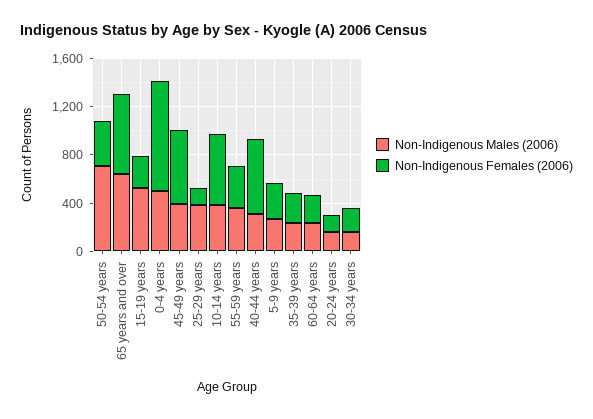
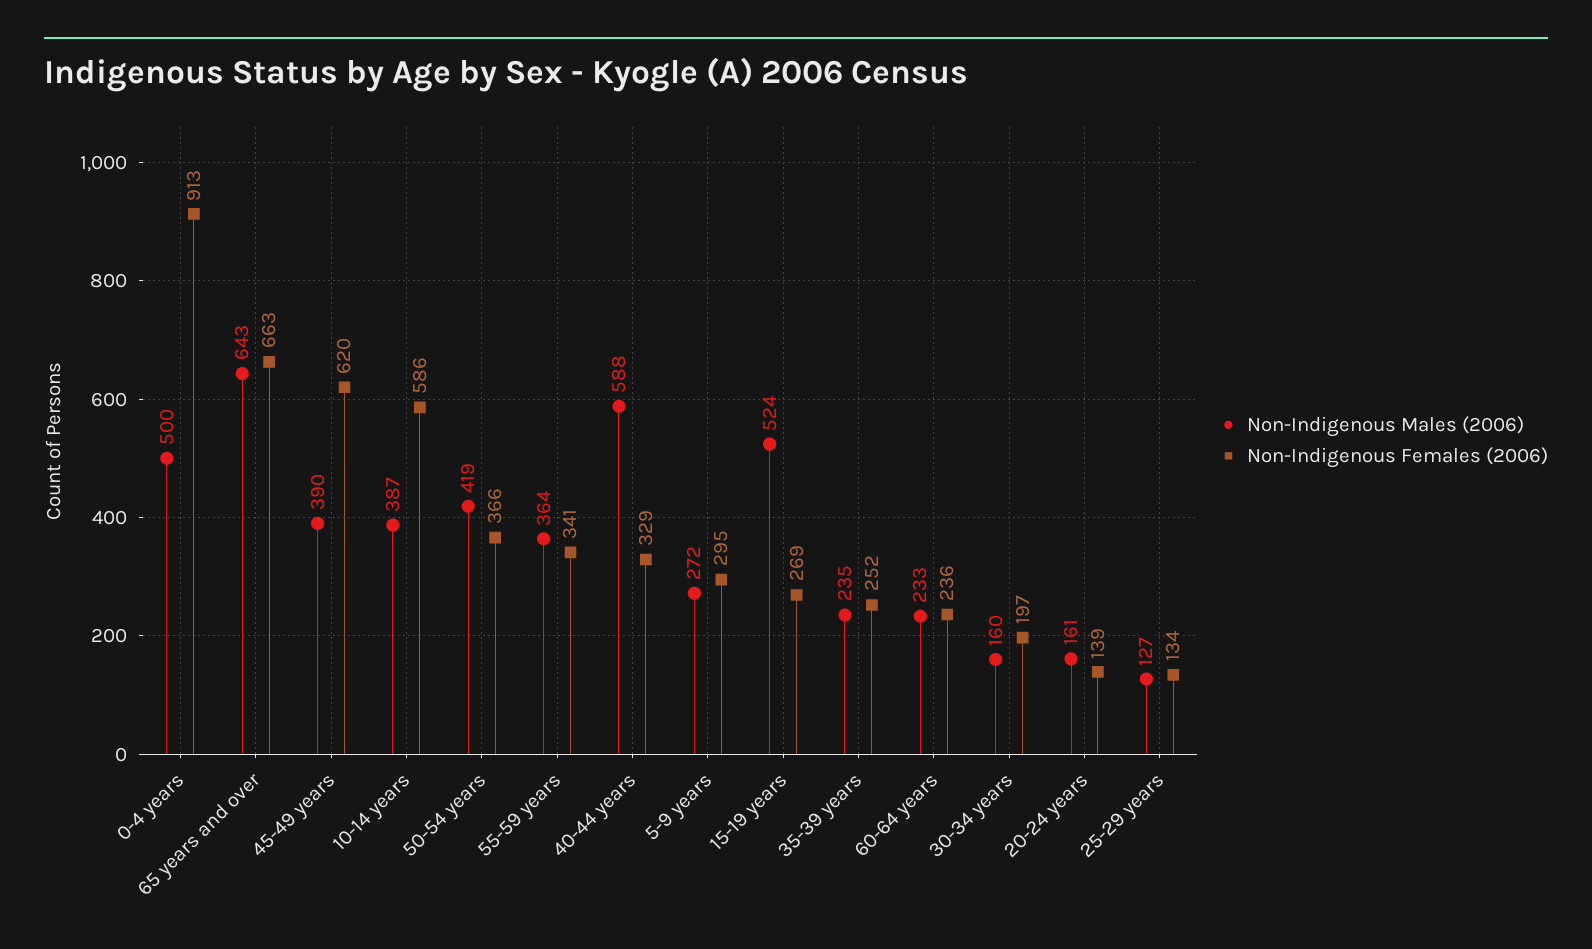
  {
    "Non-Indigenous Males (2006)": {
-     "50-54 years": 700,
+     "50-54 years": 419,
      "65 years and over": 643,
      "15-19 years": 524,
      "0-4 years": 500,
      "45-49 years": 390,
-     "25-29 years": 400,
+     "25-29 years": 127,
      "10-14 years": 387,
      "55-59 years": 364,
-     "40-44 years": 300,
+     "40-44 years": 588,
      "5-9 years": 272,
      "35-39 years": 235,
      "60-64 years": 233,
      "20-24 years": 161,
      "30-34 years": 160
    },
    "Non-Indigenous Females (2006)": {
      "50-54 years": 366,
      "65 years and over": 663,
      "15-19 years": 269,
      "0-4 years": 913,
      "45-49 years": 620,
      "25-29 years": 134,
      "10-14 years": 586,
      "55-59 years": 341,
-     "40-44 years": 600,
+     "40-44 years": 329,
      "5-9 years": 295,
      "35-39 years": 252,
      "60-64 years": 236,
      "20-24 years": 139,
      "30-34 years": 197
    }
  }

